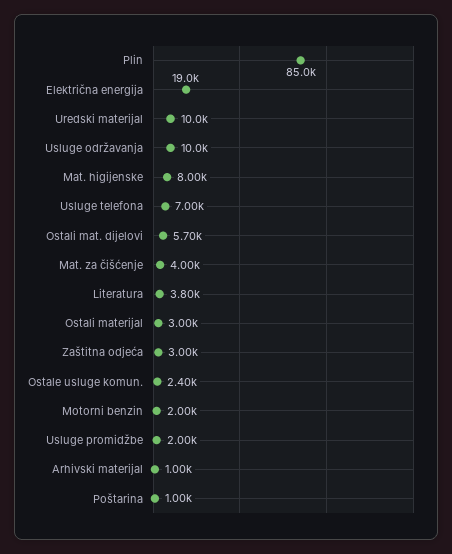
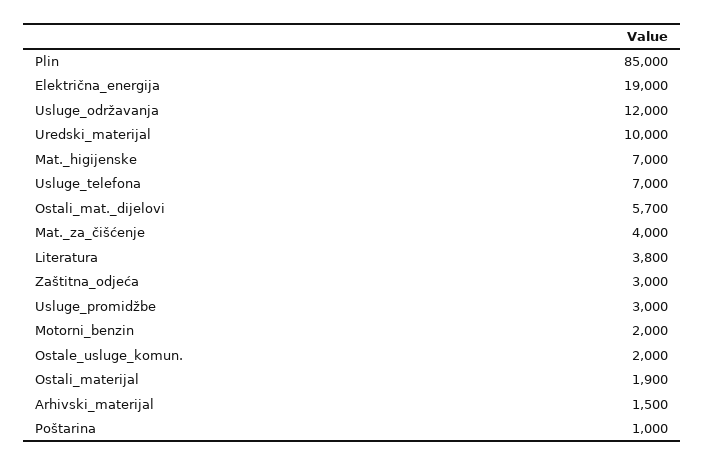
  {
    "Plin": 85000,
    "Električna energija": 19000,
    "Uredski materijal": 10000,
-   "Usluge održavanja": 10000,
+   "Usluge održavanja": 12000,
-   "Mat. higijenske": 8000,
+   "Mat. higijenske": 7000,
    "Usluge telefona": 7000,
    "Ostali mat. dijelovi": 5700,
    "Mat. za čišćenje": 4000,
    "Literatura": 3800,
-   "Ostali materijal": 3000,
+   "Ostali materijal": 1900,
    "Zaštitna odjeća": 3000,
-   "Ostale usluge komun.": 2400,
+   "Ostale usluge komun.": 2000,
    "Motorni benzin": 2000,
-   "Usluge promidžbe": 2000,
+   "Usluge promidžbe": 3000,
-   "Arhivski materijal": 1000,
+   "Arhivski materijal": 1500,
    "Poštarina": 1000
  }

